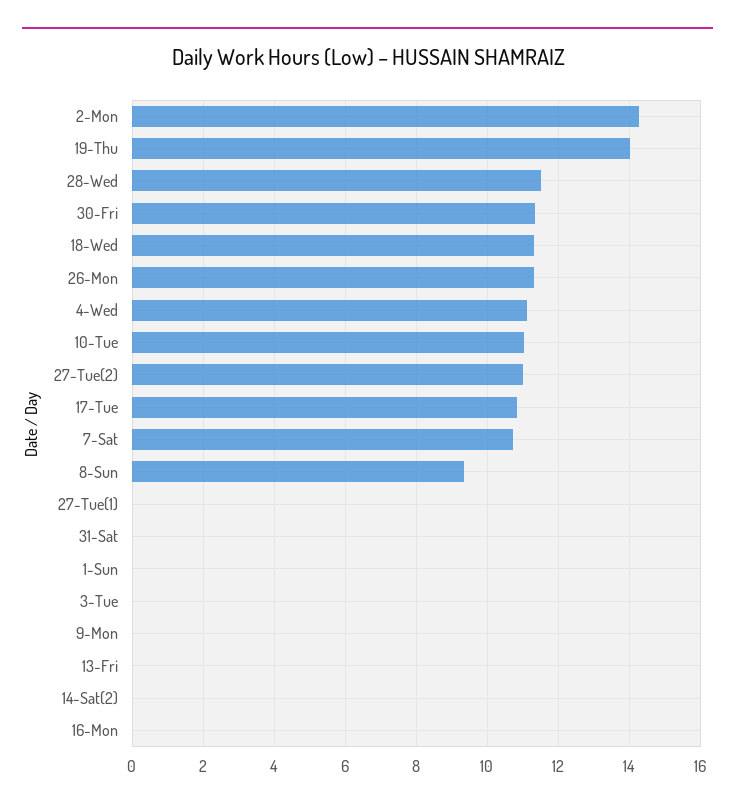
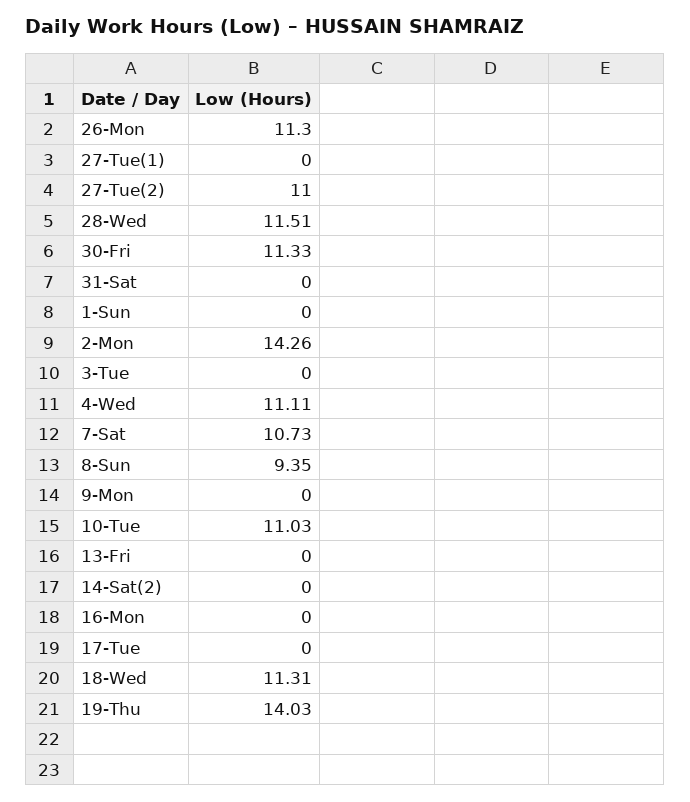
  {
    "2-Mon": 14.26,
    "19-Thu": 14.03,
    "28-Wed": 11.51,
    "30-Fri": 11.33,
    "18-Wed": 11.31,
    "26-Mon": 11.3,
    "4-Wed": 11.11,
    "10-Tue": 11.03,
    "27-Tue(2)": 11,
-   "17-Tue": 10.8,
+   "17-Tue": 0,
    "7-Sat": 10.73,
    "8-Sun": 9.35,
    "27-Tue(1)": 0,
    "31-Sat": 0,
    "1-Sun": 0,
    "3-Tue": 0,
    "9-Mon": 0,
    "13-Fri": 0,
    "14-Sat(2)": 0,
    "16-Mon": 0
  }

